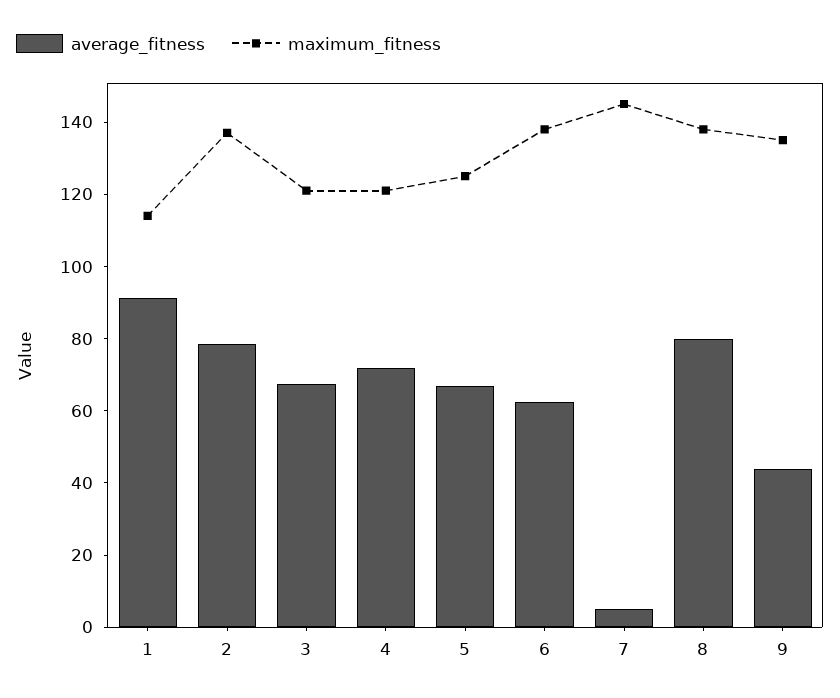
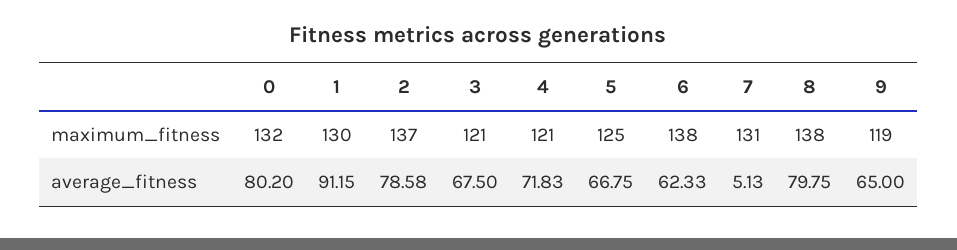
  {
    "average_fitness": {
      "1": 91.15,
      "2": 78.58,
      "3": 67.5,
      "4": 71.83,
      "5": 66.75,
      "6": 62.33,
      "7": 5.13,
      "8": 79.75,
-     "9": 45
+     "9": 65,
+     "0": 80.2
    },
    "maximum_fitness": {
-     "1": 115,
+     "1": 130,
      "2": 137,
      "3": 121,
      "4": 121,
      "5": 125,
      "6": 138,
-     "7": 145,
+     "7": 131,
      "8": 138,
-     "9": 135
+     "9": 119,
+     "0": 132
    }
  }

